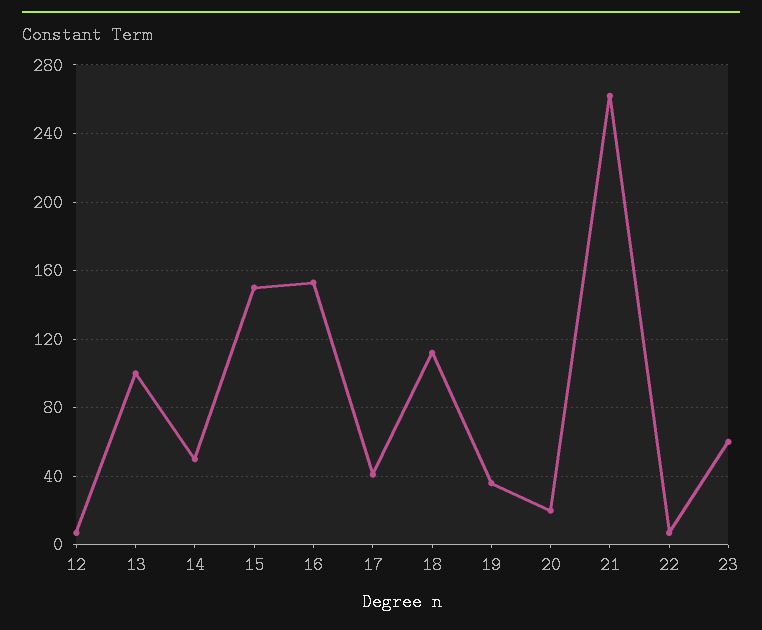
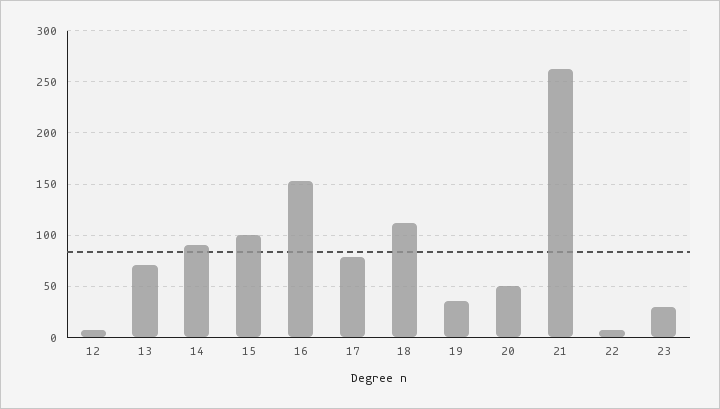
  {
    "12": 5,
-   "13": 100,
+   "13": 70,
-   "14": 50,
+   "14": 90,
-   "15": 150,
+   "15": 100,
    "16": 155,
-   "17": 40,
+   "17": 80,
    "18": 110,
    "19": 35,
-   "20": 20,
+   "20": 50,
    "21": 260,
    "22": 5,
-   "23": 60
+   "23": 30
  }

